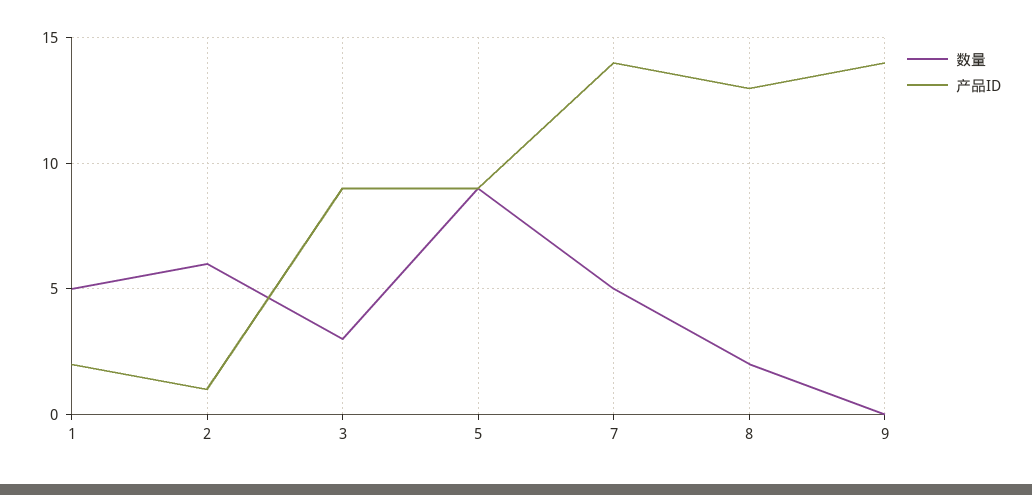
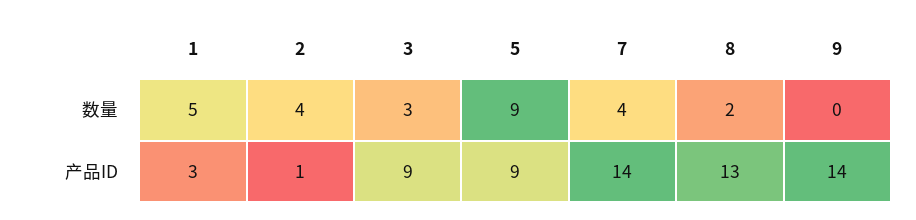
  {
    "数量": {
      "1": 5,
-     "2": 6,
+     "2": 4,
      "3": 3,
      "5": 9,
-     "7": 5,
+     "7": 4,
      "8": 2,
      "9": 0
    },
    "产品ID": {
-     "1": 2,
+     "1": 3,
      "2": 1,
      "3": 9,
      "5": 9,
      "7": 14,
      "8": 13,
      "9": 14
    }
  }

